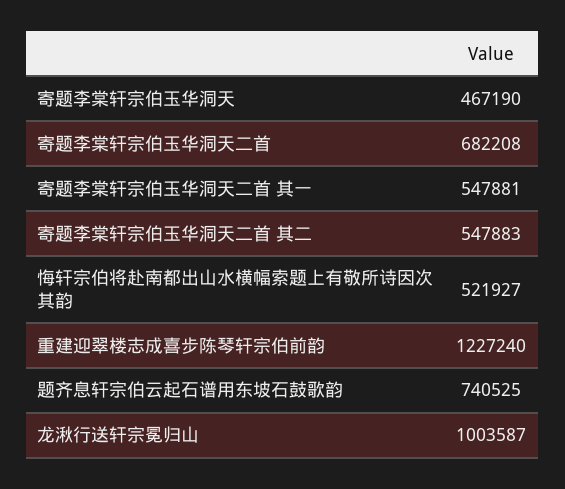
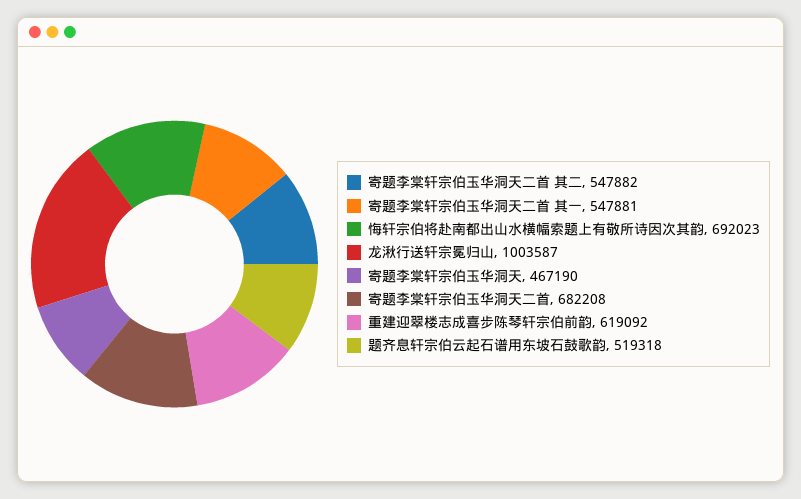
  {
    "寄题李棠轩宗伯玉华洞天": 467190,
    "寄题李棠轩宗伯玉华洞天二首": 682208,
    "寄题李棠轩宗伯玉华洞天二首 其一": 547881,
-   "寄题李棠轩宗伯玉华洞天二首 其二": 547883,
+   "寄题李棠轩宗伯玉华洞天二首 其二": 547882,
-   "悔轩宗伯将赴南都出山水横幅索题上有敬所诗因次其韵": 521927,
+   "悔轩宗伯将赴南都出山水横幅索题上有敬所诗因次其韵": 692023,
-   "重建迎翠楼志成喜步陈琴轩宗伯前韵": 1227240,
+   "重建迎翠楼志成喜步陈琴轩宗伯前韵": 619092,
-   "题齐息轩宗伯云起石谱用东坡石鼓歌韵": 740525,
+   "题齐息轩宗伯云起石谱用东坡石鼓歌韵": 519318,
    "龙湫行送轩宗冕归山": 1003587
  }

